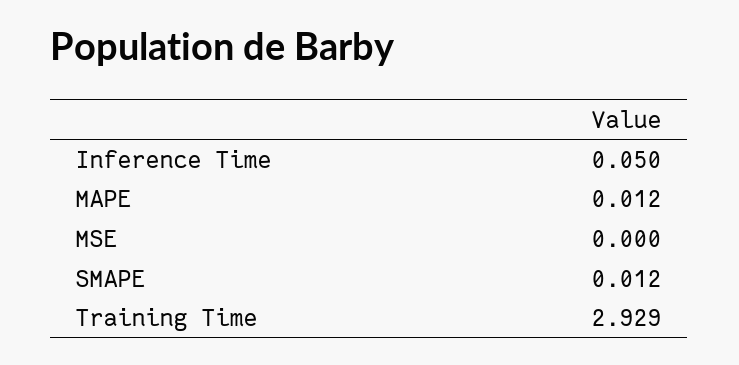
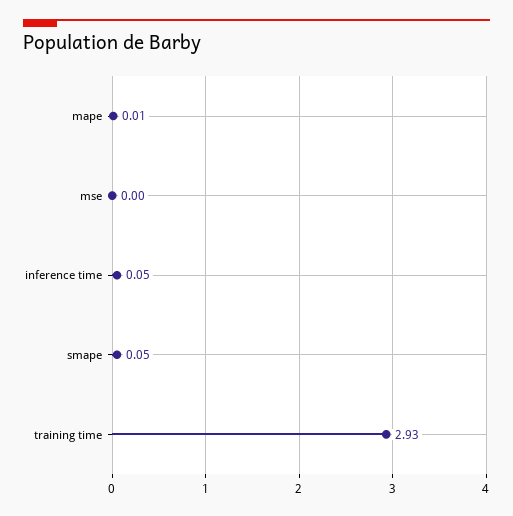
  {
    "Inference Time": 0.05,
    "MAPE": 0.012,
    "MSE": 0,
-   "SMAPE": 0.012,
+   "SMAPE": 0.05,
    "Training Time": 2.929
  }

